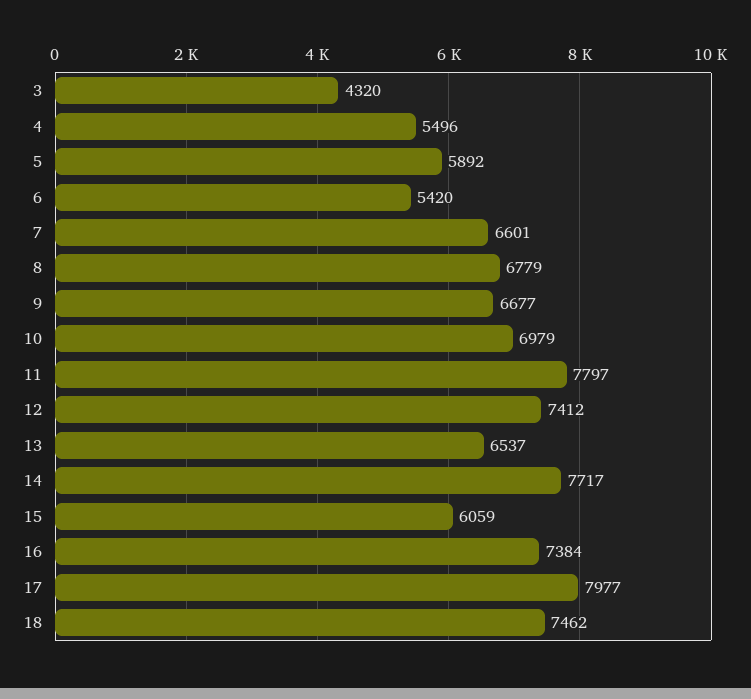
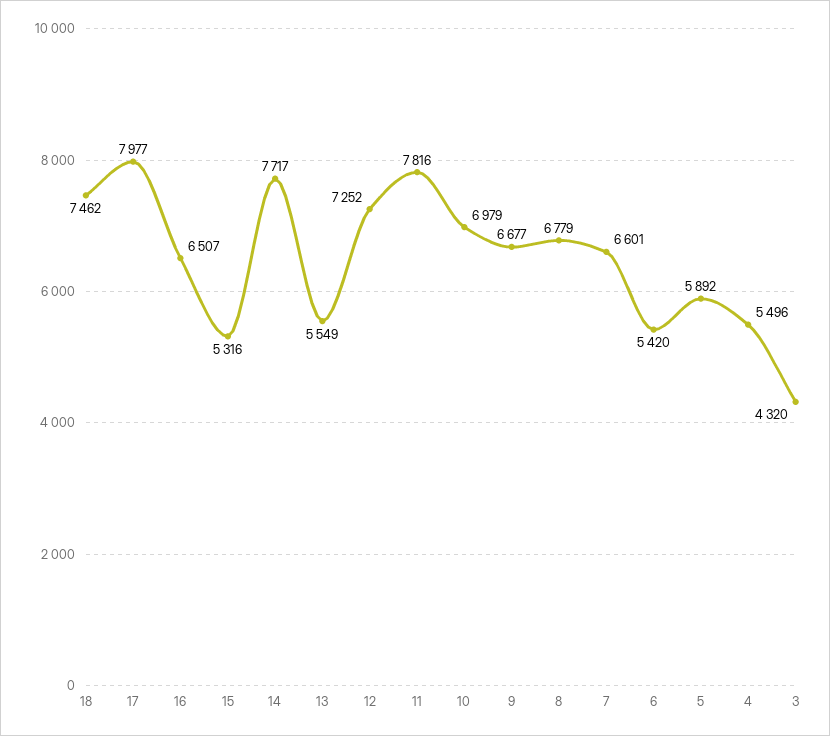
  {
    "3": 4320,
    "4": 5496,
    "5": 5892,
    "6": 5420,
    "7": 6601,
    "8": 6779,
    "9": 6677,
    "10": 6979,
-   "11": 7797,
+   "11": 7816,
-   "12": 7412,
+   "12": 7252,
-   "13": 6537,
+   "13": 5549,
    "14": 7717,
-   "15": 6059,
+   "15": 5316,
-   "16": 7384,
+   "16": 6507,
    "17": 7977,
    "18": 7462
  }

